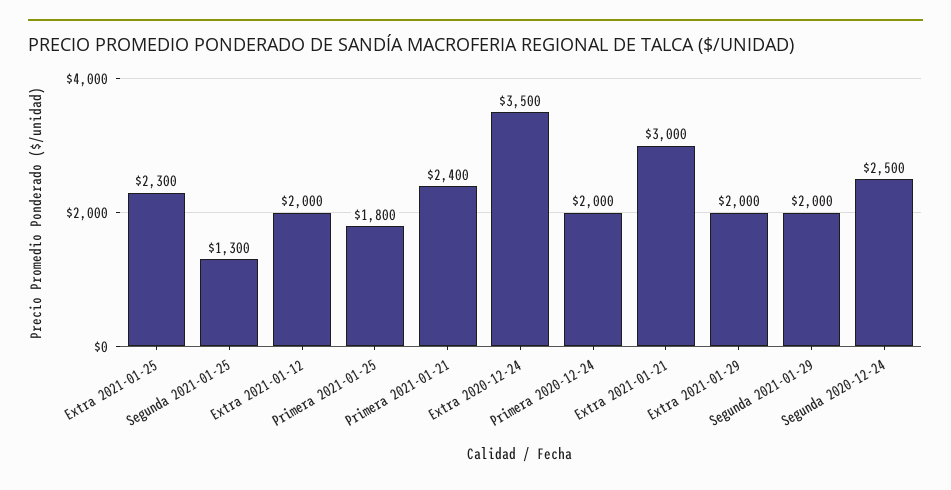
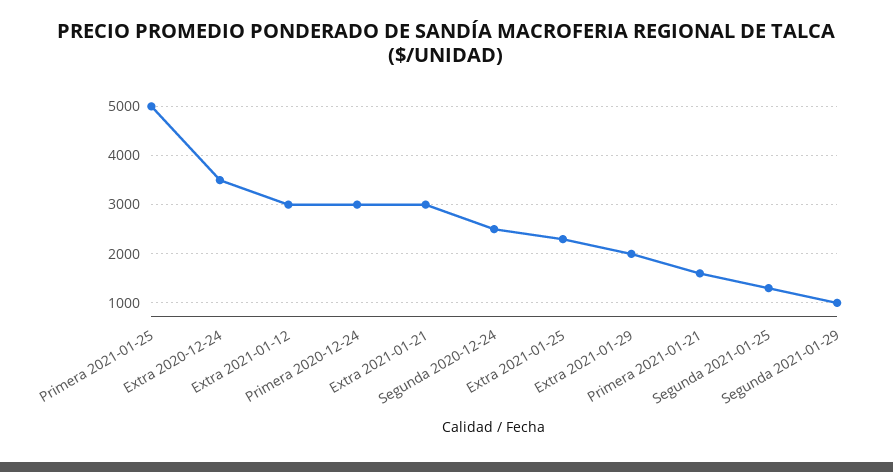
  {
    "Extra 2021-01-25": 2300,
    "Segunda 2021-01-25": 1300,
-   "Extra 2021-01-12": 2000,
+   "Extra 2021-01-12": 3000,
-   "Primera 2021-01-25": 1800,
+   "Primera 2021-01-25": 5000,
-   "Primera 2021-01-21": 2400,
+   "Primera 2021-01-21": 1600,
    "Extra 2020-12-24": 3500,
-   "Primera 2020-12-24": 2000,
+   "Primera 2020-12-24": 3000,
    "Extra 2021-01-21": 3000,
    "Extra 2021-01-29": 2000,
-   "Segunda 2021-01-29": 2000,
+   "Segunda 2021-01-29": 1000,
    "Segunda 2020-12-24": 2500
  }

